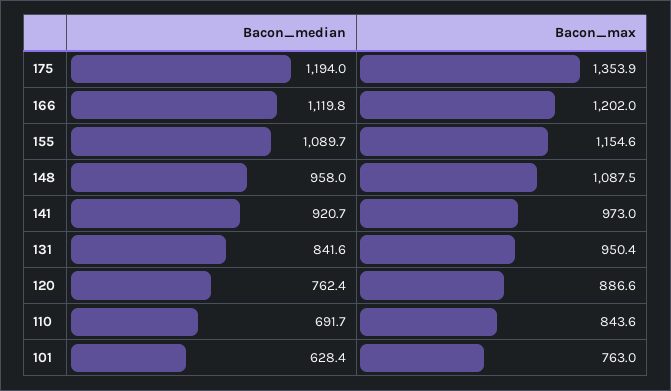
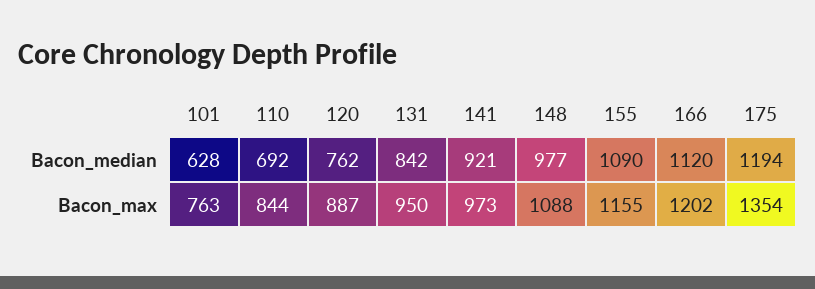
  {
    "Bacon_median": {
      "175": 1194,
      "166": 1119.8,
      "155": 1089.7,
-     "148": 958,
+     "148": 977,
      "141": 920.7,
      "131": 841.6,
      "120": 762.4,
      "110": 691.7,
      "101": 628.4
    },
    "Bacon_max": {
      "175": 1353.9,
      "166": 1202,
      "155": 1154.6,
      "148": 1087.5,
      "141": 973,
      "131": 950.4,
      "120": 886.6,
      "110": 843.6,
      "101": 763
    }
  }

